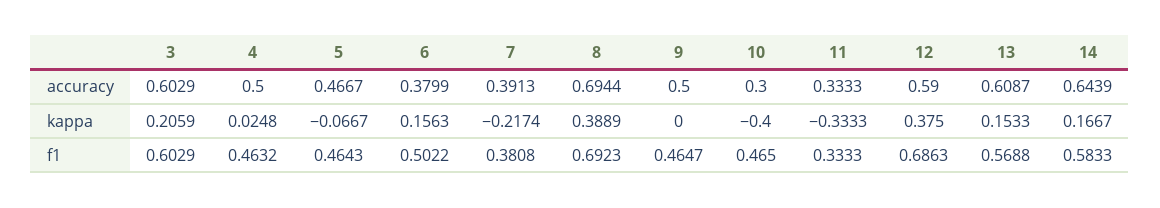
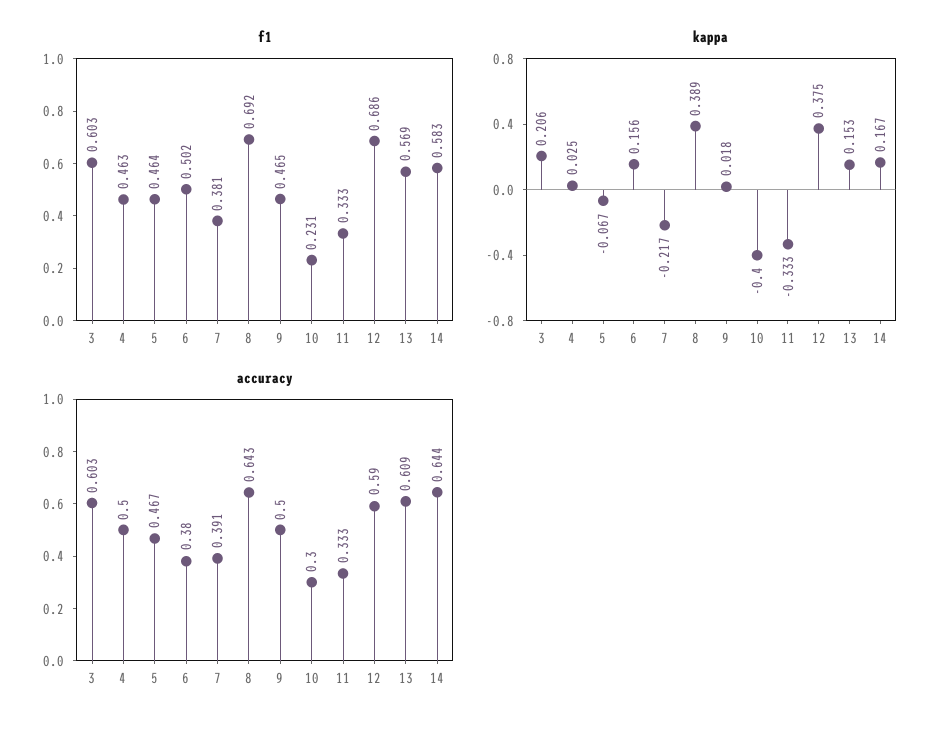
  {
    "accuracy": {
      "3": 0.6029,
      "4": 0.5,
      "5": 0.4667,
      "6": 0.3799,
      "7": 0.3913,
-     "8": 0.6944,
+     "8": 0.643,
      "9": 0.5,
      "10": 0.3,
      "11": 0.3333,
      "12": 0.59,
      "13": 0.6087,
      "14": 0.6439
    },
    "kappa": {
      "3": 0.2059,
      "4": 0.0248,
      "5": -0.0667,
      "6": 0.1563,
      "7": -0.2174,
      "8": 0.3889,
-     "9": 0,
+     "9": 0.018,
      "10": -0.4,
      "11": -0.3333,
      "12": 0.375,
      "13": 0.1533,
      "14": 0.1667
    },
    "f1": {
      "3": 0.6029,
      "4": 0.4632,
      "5": 0.4643,
      "6": 0.5022,
      "7": 0.3808,
      "8": 0.6923,
      "9": 0.4647,
-     "10": 0.465,
+     "10": 0.231,
      "11": 0.3333,
      "12": 0.6863,
      "13": 0.5688,
      "14": 0.5833
    }
  }

